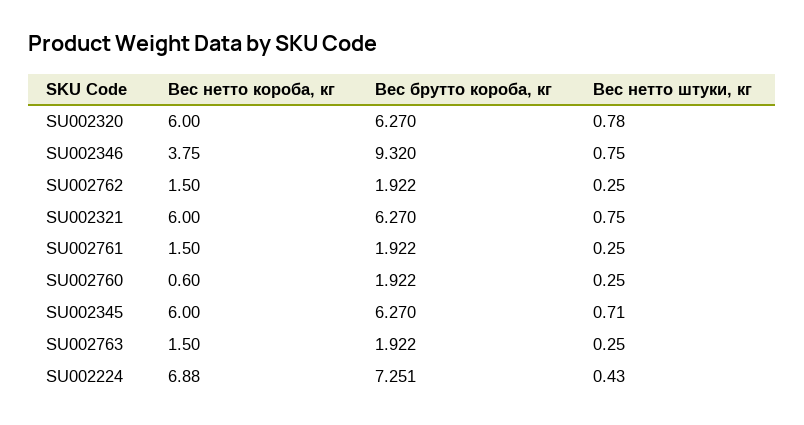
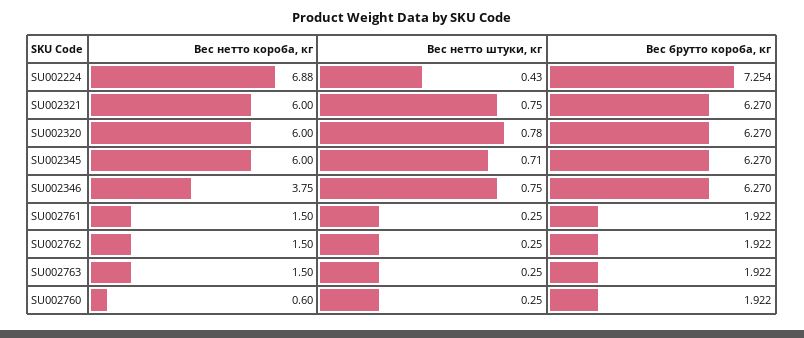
  {
    "Вес нетто короба, кг": {
      "SU002320": 6,
      "SU002346": 3.75,
      "SU002762": 1.5,
      "SU002321": 6,
      "SU002761": 1.5,
      "SU002760": 0.6,
      "SU002345": 6,
      "SU002763": 1.5,
      "SU002224": 6.88
    },
    "Вес брутто короба, кг": {
      "SU002320": 6.27,
-     "SU002346": 9.32,
+     "SU002346": 6.27,
      "SU002762": 1.922,
      "SU002321": 6.27,
      "SU002761": 1.922,
      "SU002760": 1.922,
      "SU002345": 6.27,
      "SU002763": 1.922,
-     "SU002224": 7.251
+     "SU002224": 7.254
    },
    "Вес нетто штуки, кг": {
      "SU002320": 0.78,
      "SU002346": 0.75,
      "SU002762": 0.25,
      "SU002321": 0.75,
      "SU002761": 0.25,
      "SU002760": 0.25,
      "SU002345": 0.71,
      "SU002763": 0.25,
      "SU002224": 0.43
    }
  }

